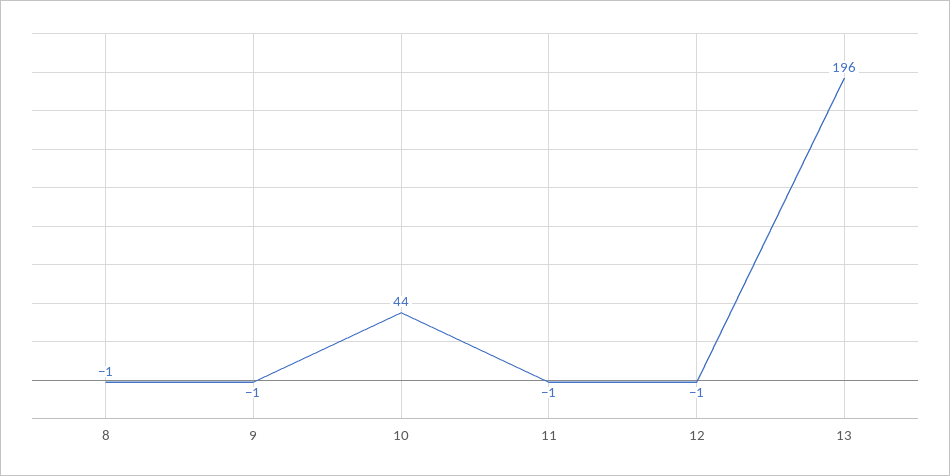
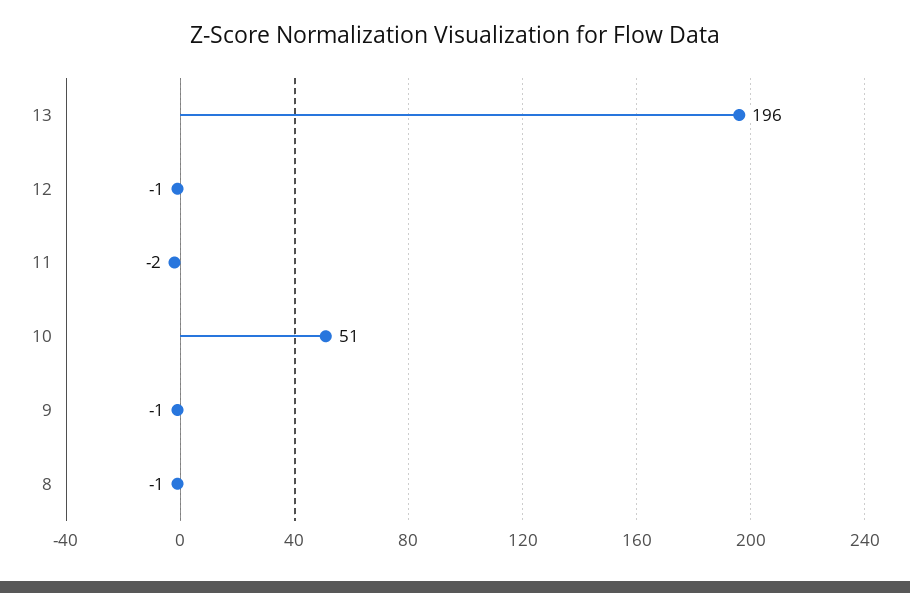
  {
    "8": -1,
    "9": -1,
-   "10": 44,
+   "10": 51,
-   "11": -1,
+   "11": -2,
    "12": -1,
    "13": 196
  }

